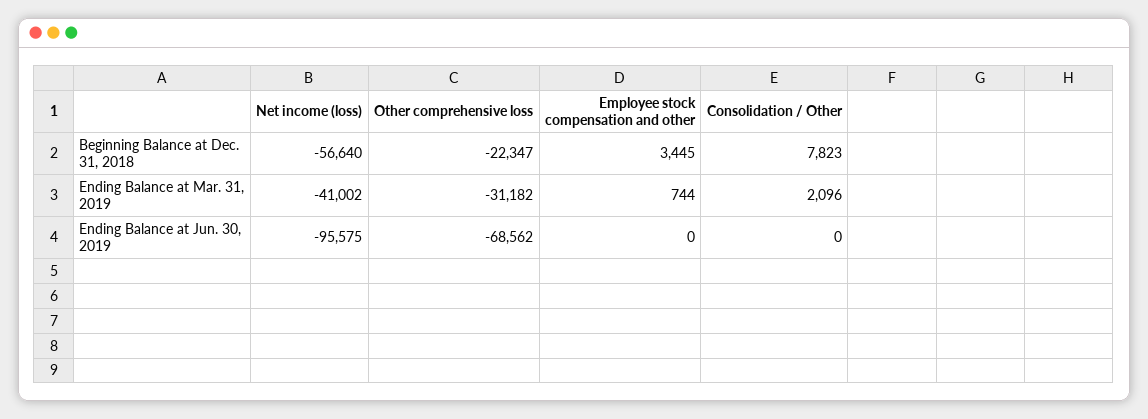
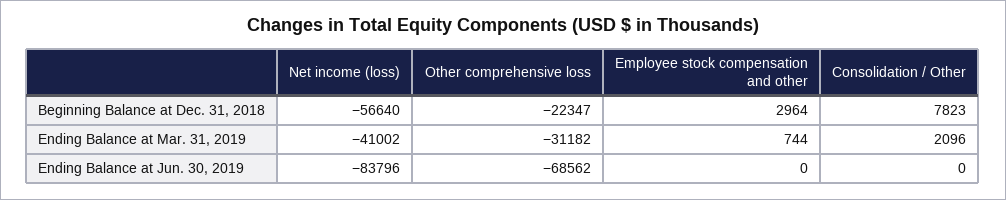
  {
    "Net income (loss)": {
      "Beginning Balance at Dec. 31, 2018": -56640,
      "Ending Balance at Mar. 31, 2019": -41002,
-     "Ending Balance at Jun. 30, 2019": -95575
+     "Ending Balance at Jun. 30, 2019": -83796
    },
    "Other comprehensive loss": {
      "Beginning Balance at Dec. 31, 2018": -22347,
      "Ending Balance at Mar. 31, 2019": -31182,
      "Ending Balance at Jun. 30, 2019": -68562
    },
    "Employee stock compensation and other": {
-     "Beginning Balance at Dec. 31, 2018": 3445,
+     "Beginning Balance at Dec. 31, 2018": 2964,
      "Ending Balance at Mar. 31, 2019": 744,
      "Ending Balance at Jun. 30, 2019": 0
    },
    "Consolidation / Other": {
      "Beginning Balance at Dec. 31, 2018": 7823,
      "Ending Balance at Mar. 31, 2019": 2096,
      "Ending Balance at Jun. 30, 2019": 0
    }
  }

